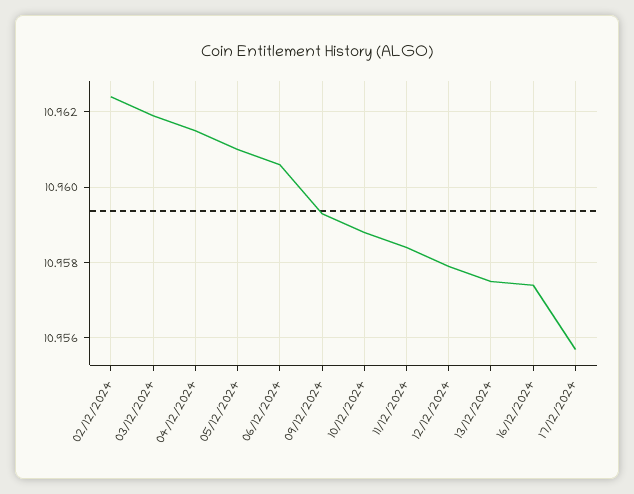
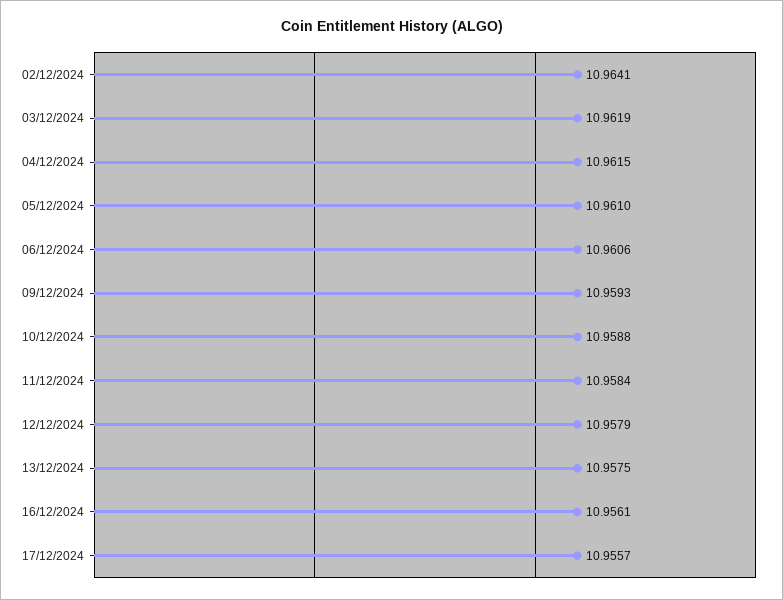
  {
-   "02/12/2024": 10.9625,
+   "02/12/2024": 10.9641,
    "03/12/2024": 10.9619,
    "04/12/2024": 10.9615,
    "05/12/2024": 10.961,
    "06/12/2024": 10.9606,
    "09/12/2024": 10.9593,
    "10/12/2024": 10.9588,
    "11/12/2024": 10.9584,
    "12/12/2024": 10.9579,
    "13/12/2024": 10.9575,
-   "16/12/2024": 10.9575,
+   "16/12/2024": 10.9561,
    "17/12/2024": 10.9557
  }

